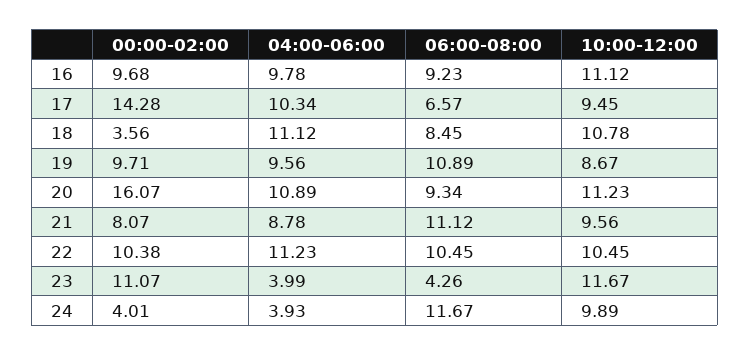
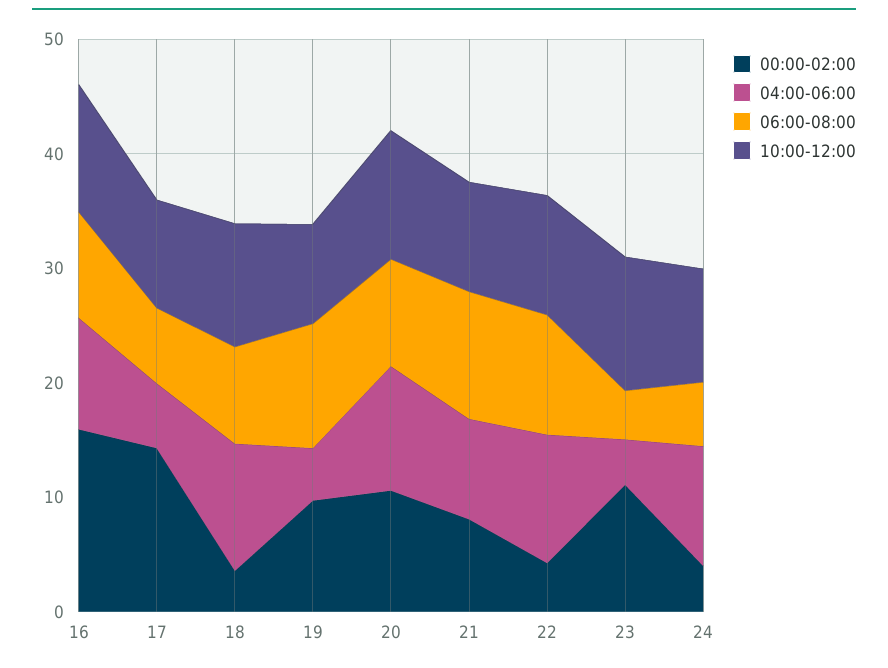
  {
    "00:00-02:00": {
-     "16": 9.68,
+     "16": 16,
      "17": 14.28,
      "18": 3.56,
      "19": 9.71,
-     "20": 16.07,
+     "20": 10,
      "21": 8.07,
-     "22": 10.38,
+     "22": 4,
      "23": 11.07,
      "24": 4.01
    },
    "04:00-06:00": {
      "16": 9.78,
-     "17": 10.34,
+     "17": 6,
      "18": 11.12,
-     "19": 9.56,
+     "19": 4,
      "20": 10.89,
      "21": 8.78,
      "22": 11.23,
      "23": 3.99,
-     "24": 3.93
+     "24": 10
    },
    "06:00-08:00": {
      "16": 9.23,
      "17": 6.57,
      "18": 8.45,
      "19": 10.89,
      "20": 9.34,
      "21": 11.12,
      "22": 10.45,
      "23": 4.26,
-     "24": 11.67
+     "24": 6
    },
    "10:00-12:00": {
      "16": 11.12,
      "17": 9.45,
      "18": 10.78,
      "19": 8.67,
      "20": 11.23,
      "21": 9.56,
      "22": 10.45,
      "23": 11.67,
      "24": 9.89
    }
  }

